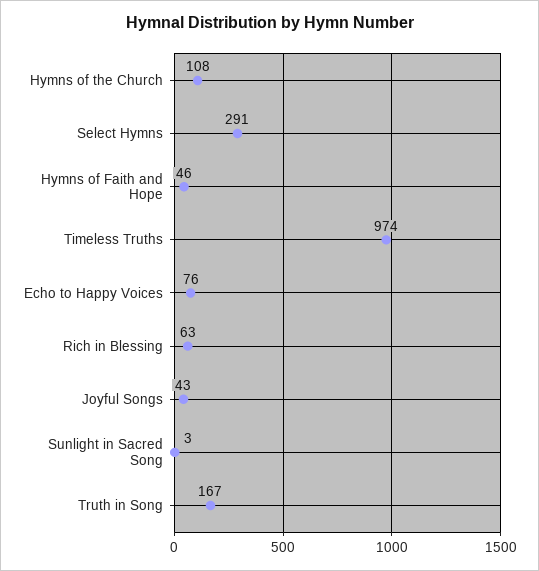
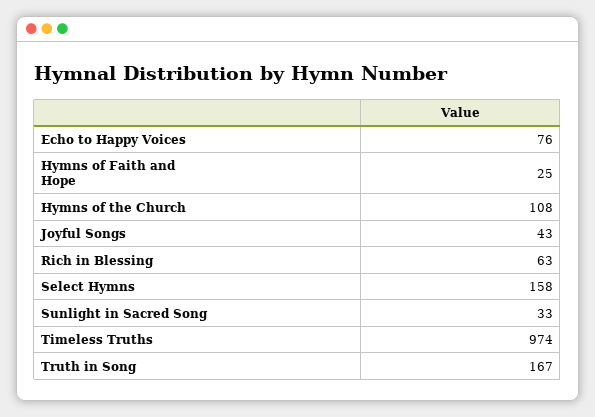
  {
    "Hymns of the Church": 108,
-   "Select Hymns": 291,
+   "Select Hymns": 158,
-   "Hymns of Faith and Hope": 46,
+   "Hymns of Faith and Hope": 25,
    "Timeless Truths": 974,
    "Echo to Happy Voices": 76,
    "Rich in Blessing": 63,
    "Joyful Songs": 43,
-   "Sunlight in Sacred Song": 3,
+   "Sunlight in Sacred Song": 33,
    "Truth in Song": 167
  }

